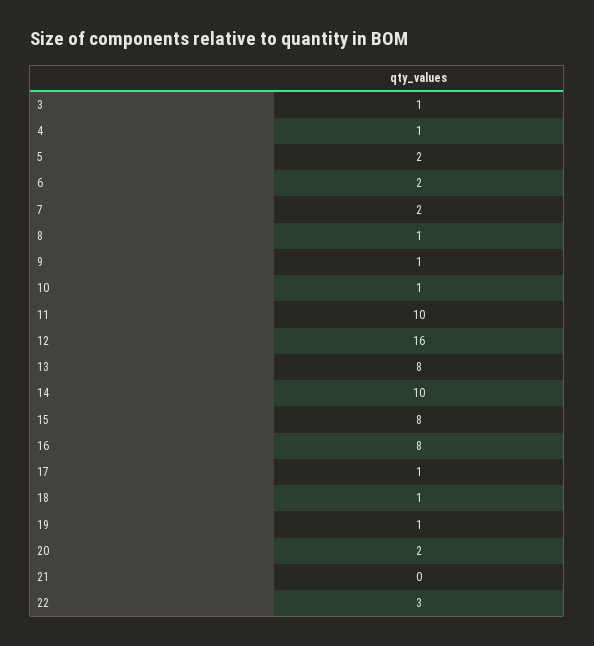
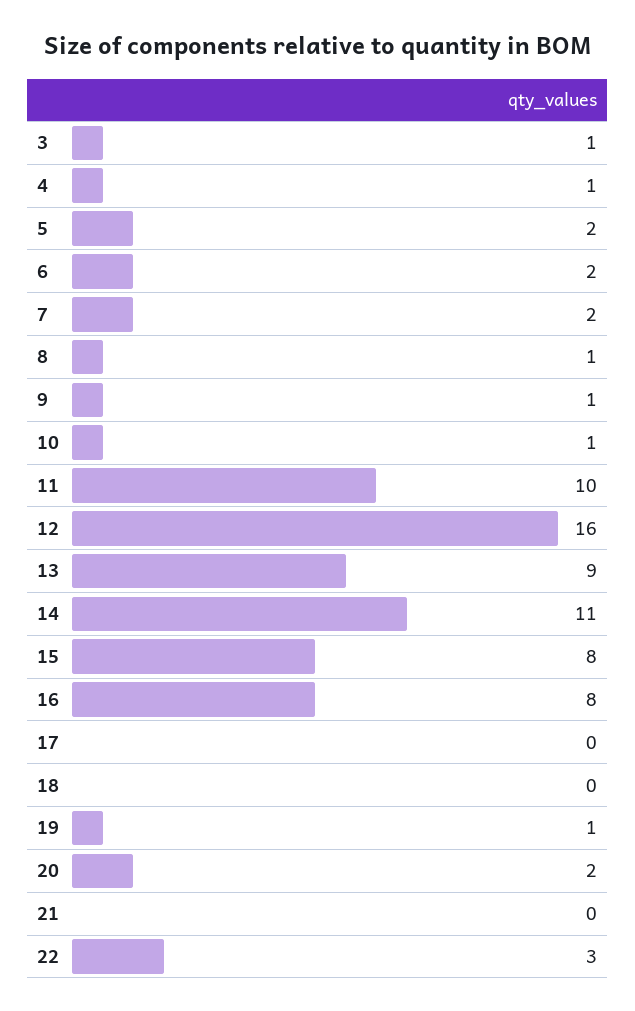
  {
    "3": 1,
    "4": 1,
    "5": 2,
    "6": 2,
    "7": 2,
    "8": 1,
    "9": 1,
    "10": 1,
    "11": 10,
    "12": 16,
-   "13": 8,
+   "13": 9,
-   "14": 10,
+   "14": 11,
    "15": 8,
    "16": 8,
-   "17": 1,
+   "17": 0,
-   "18": 1,
+   "18": 0,
    "19": 1,
    "20": 2,
    "21": 0,
    "22": 3
  }

